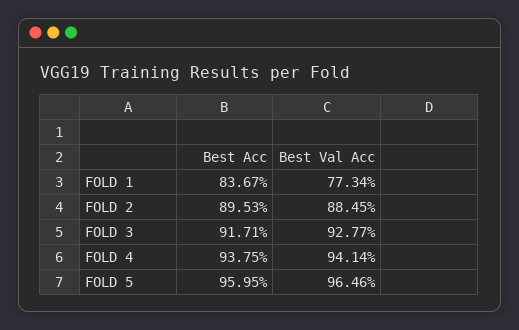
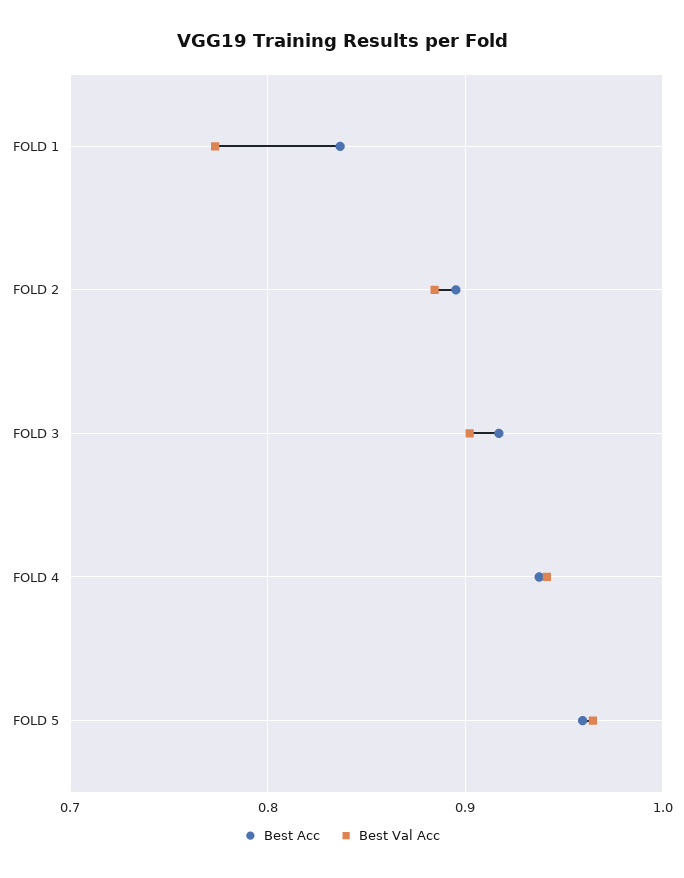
  {
    "Best Acc": {
      "FOLD 1": 0.8367,
      "FOLD 2": 0.8953,
      "FOLD 3": 0.9171,
      "FOLD 4": 0.9375,
      "FOLD 5": 0.9595
    },
    "Best Val Acc": {
      "FOLD 1": 0.7734,
      "FOLD 2": 0.8845,
-     "FOLD 3": 0.9277,
+     "FOLD 3": 0.9,
      "FOLD 4": 0.9414,
      "FOLD 5": 0.9646
    }
  }

